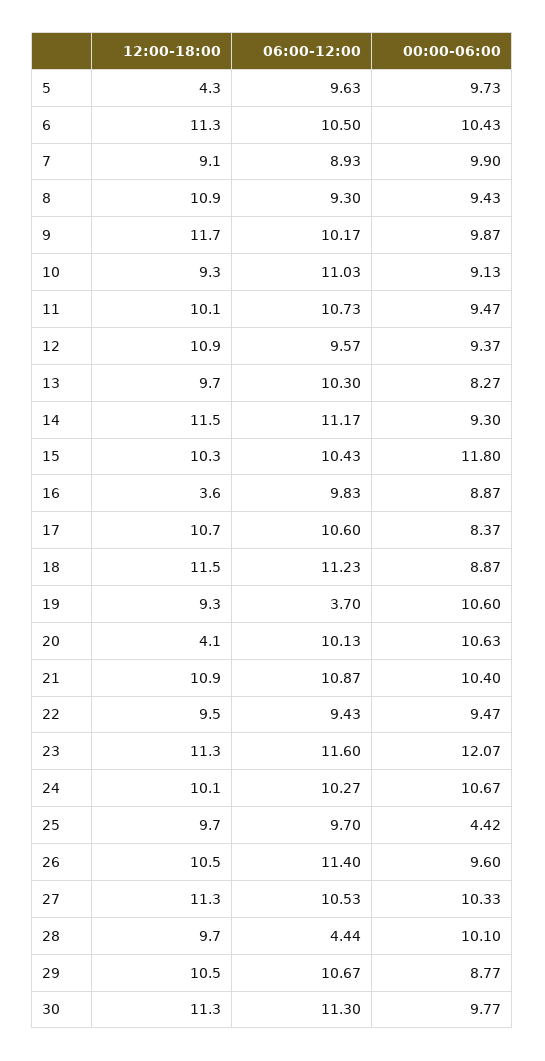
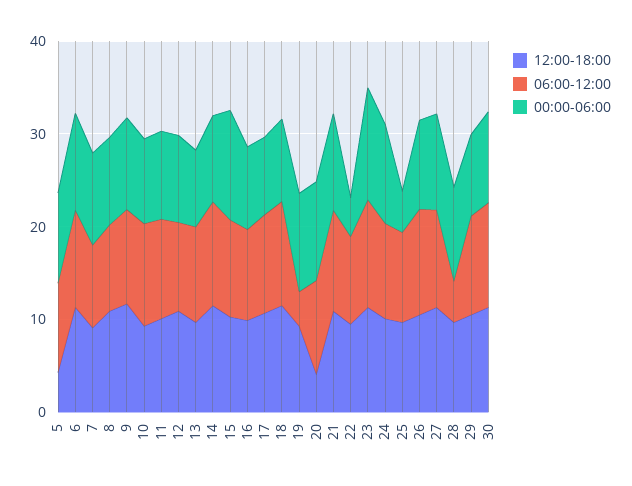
  {
    "12:00-18:00": {
      "5": 4.3,
      "6": 11.3,
      "7": 9.1,
      "8": 10.9,
      "9": 11.7,
      "10": 9.3,
      "11": 10.1,
      "12": 10.9,
      "13": 9.7,
      "14": 11.5,
      "15": 10.3,
-     "16": 3.6,
+     "16": 10,
      "17": 10.7,
      "18": 11.5,
      "19": 9.3,
      "20": 4.1,
      "21": 10.9,
      "22": 9.5,
      "23": 11.3,
      "24": 10.1,
      "25": 9.7,
      "26": 10.5,
      "27": 11.3,
      "28": 9.7,
      "29": 10.5,
      "30": 11.3
    },
    "06:00-12:00": {
      "5": 9.63,
      "6": 10.5,
      "7": 8.93,
      "8": 9.3,
      "9": 10.17,
      "10": 11.03,
      "11": 10.73,
      "12": 9.57,
      "13": 10.3,
      "14": 11.17,
      "15": 10.43,
      "16": 9.83,
      "17": 10.6,
      "18": 11.23,
      "19": 3.7,
      "20": 10.13,
      "21": 10.87,
      "22": 9.43,
      "23": 11.6,
      "24": 10.27,
      "25": 9.7,
      "26": 11.4,
      "27": 10.53,
      "28": 4.44,
      "29": 10.67,
      "30": 11.3
    },
    "00:00-06:00": {
      "5": 9.73,
      "6": 10.43,
      "7": 9.9,
      "8": 9.43,
      "9": 9.87,
      "10": 9.13,
      "11": 9.47,
      "12": 9.37,
      "13": 8.27,
      "14": 9.3,
      "15": 11.8,
      "16": 8.87,
      "17": 8.37,
      "18": 8.87,
      "19": 10.6,
      "20": 10.63,
      "21": 10.4,
-     "22": 9.47,
+     "22": 4,
      "23": 12.07,
      "24": 10.67,
      "25": 4.42,
      "26": 9.6,
      "27": 10.33,
      "28": 10.1,
      "29": 8.77,
      "30": 9.77
    }
  }

